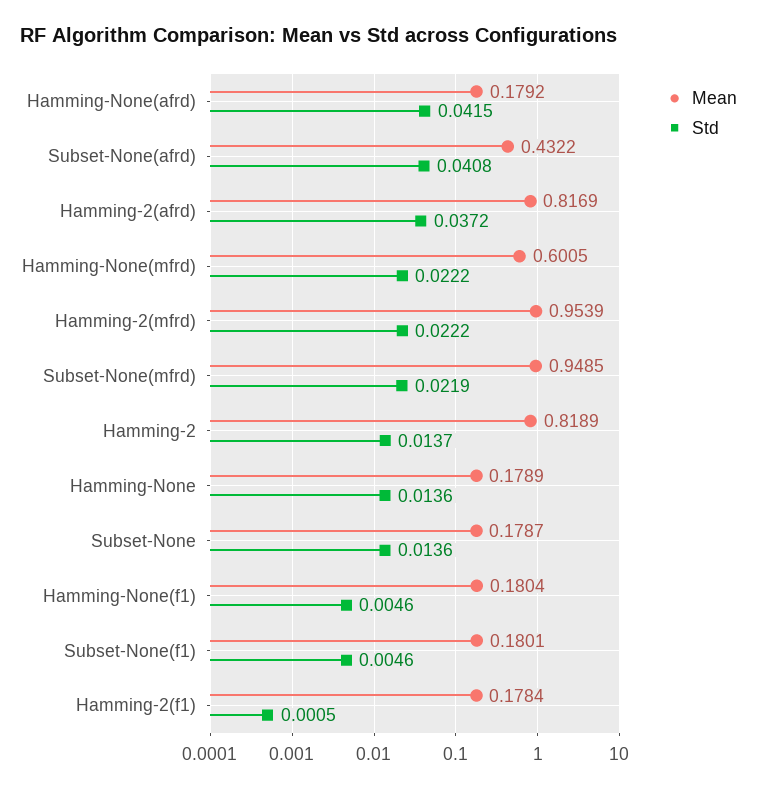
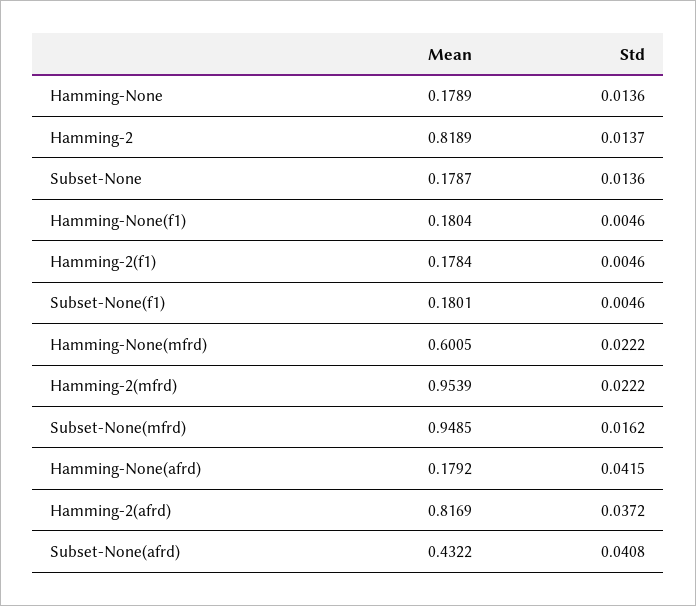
  {
    "Mean": {
      "Hamming-None(afrd)": 0.1792,
      "Subset-None(afrd)": 0.4322,
      "Hamming-2(afrd)": 0.8169,
      "Hamming-None(mfrd)": 0.6005,
      "Hamming-2(mfrd)": 0.9539,
      "Subset-None(mfrd)": 0.9485,
      "Hamming-2": 0.8189,
      "Hamming-None": 0.1789,
      "Subset-None": 0.1787,
      "Hamming-None(f1)": 0.1804,
      "Subset-None(f1)": 0.1801,
      "Hamming-2(f1)": 0.1784
    },
    "Std": {
      "Hamming-None(afrd)": 0.0415,
      "Subset-None(afrd)": 0.0408,
      "Hamming-2(afrd)": 0.0372,
      "Hamming-None(mfrd)": 0.0222,
      "Hamming-2(mfrd)": 0.0222,
-     "Subset-None(mfrd)": 0.0219,
+     "Subset-None(mfrd)": 0.0162,
      "Hamming-2": 0.0137,
      "Hamming-None": 0.0136,
      "Subset-None": 0.0136,
      "Hamming-None(f1)": 0.0046,
      "Subset-None(f1)": 0.0046,
-     "Hamming-2(f1)": 0.0005
+     "Hamming-2(f1)": 0.0046
    }
  }

